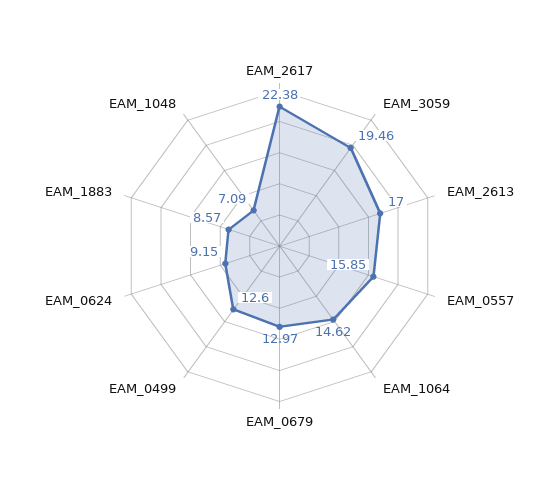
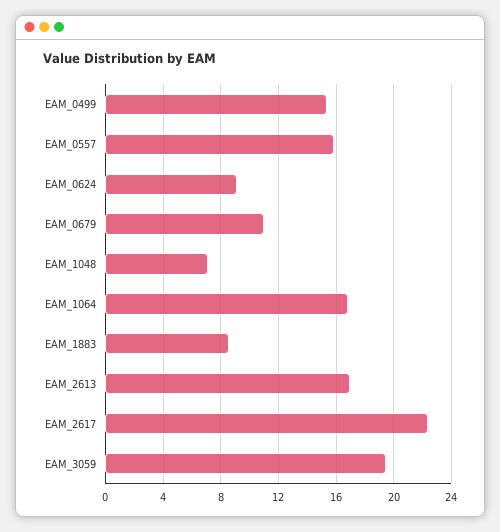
  {
    "EAM_2617": 22.38,
    "EAM_3059": 19.46,
    "EAM_2613": 17,
    "EAM_0557": 15.85,
-   "EAM_1064": 14.62,
+   "EAM_1064": 17,
-   "EAM_0679": 12.97,
+   "EAM_0679": 11,
-   "EAM_0499": 12.6,
+   "EAM_0499": 15.5,
    "EAM_0624": 9.15,
    "EAM_1883": 8.57,
    "EAM_1048": 7.09
  }

